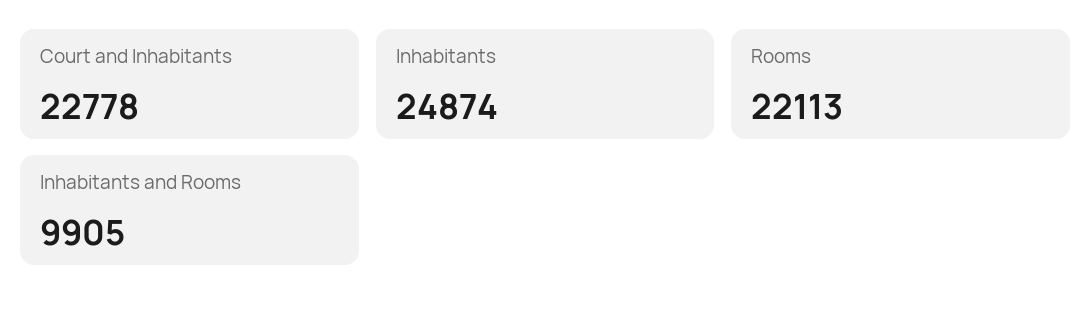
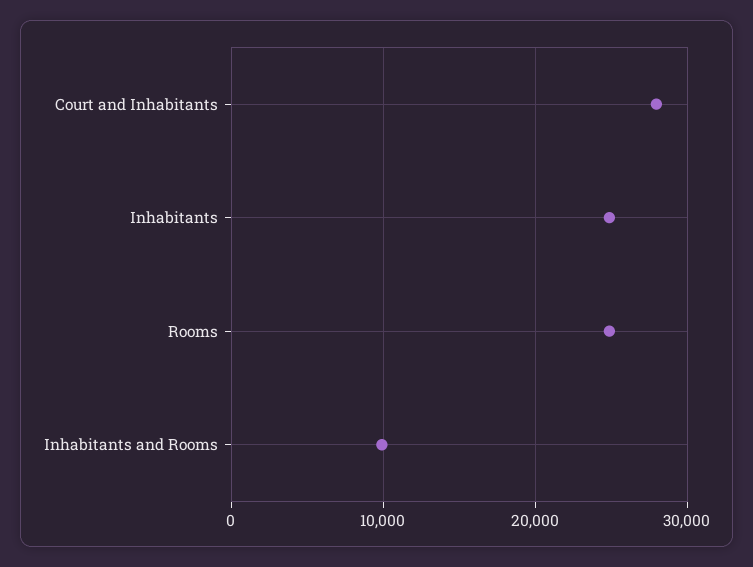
  {
-   "Court and Inhabitants": 22778,
+   "Court and Inhabitants": 28000,
    "Inhabitants": 24874,
-   "Rooms": 22113,
+   "Rooms": 25000,
    "Inhabitants and Rooms": 9905
  }

